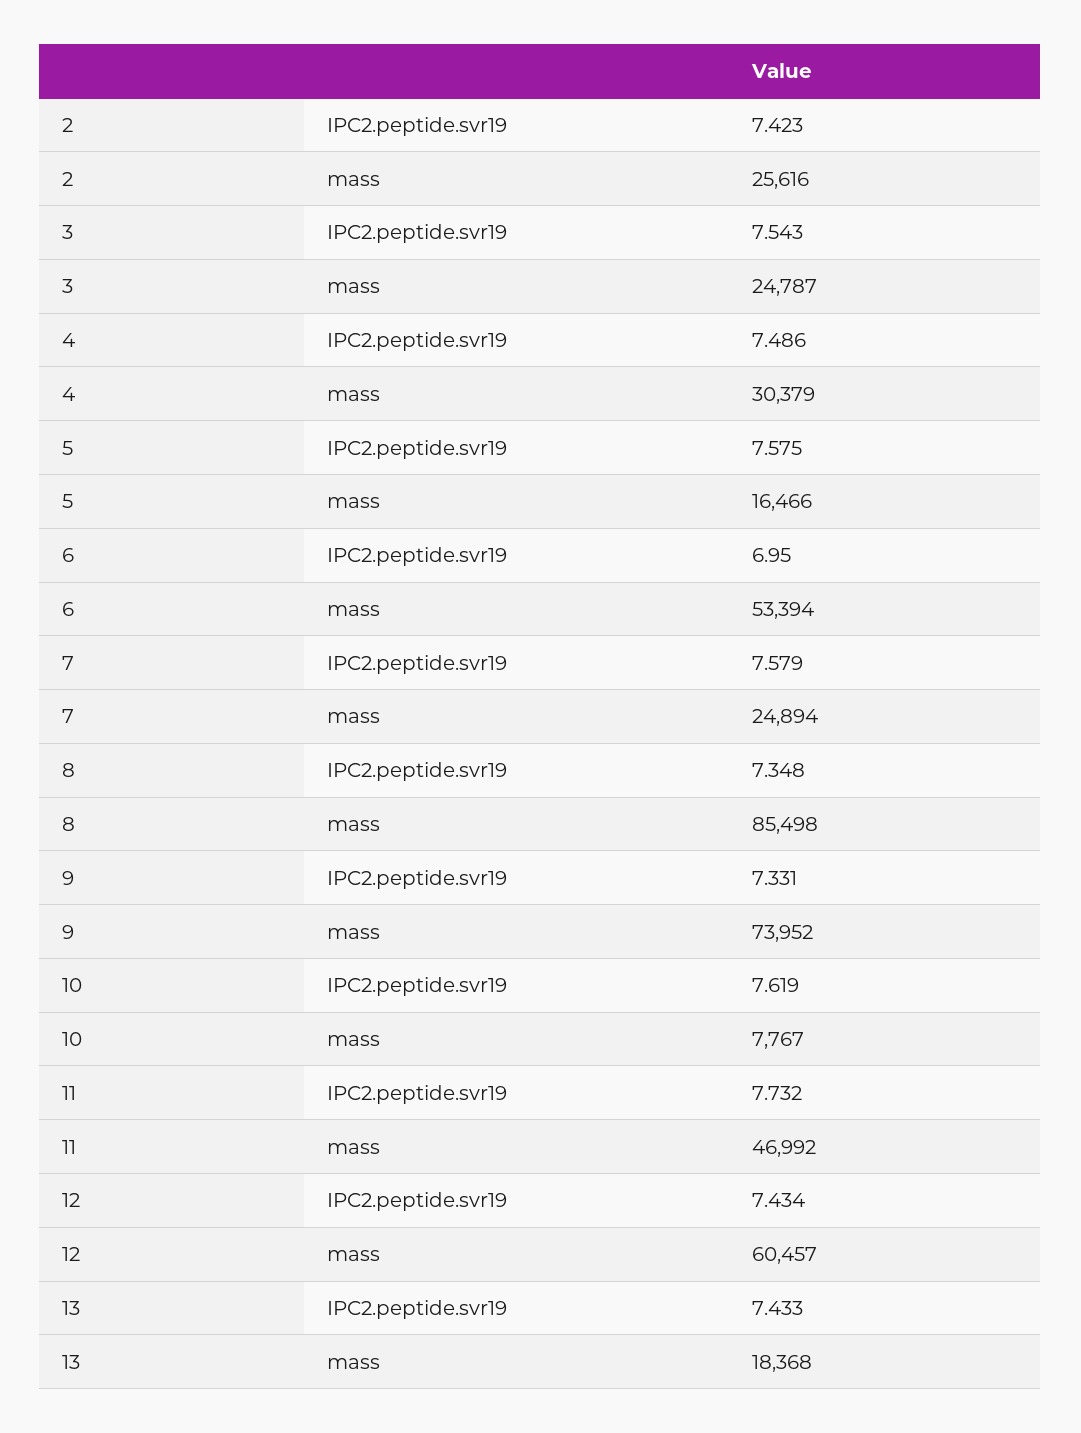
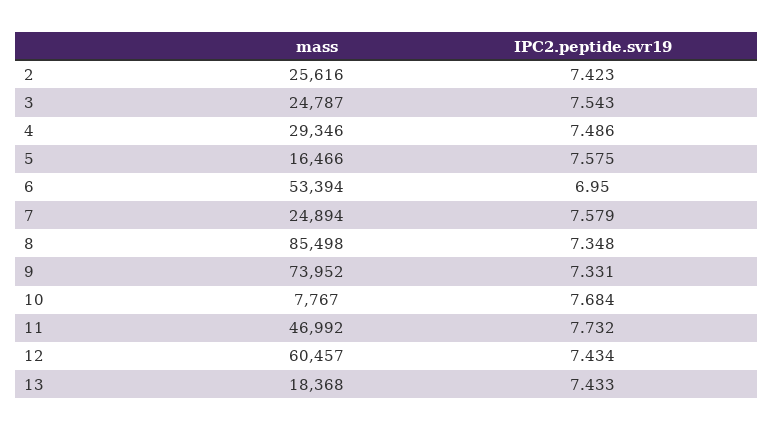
  {
    "2": {
      "IPC2.peptide.svr19": 7.423,
      "mass": 25616
    },
    "3": {
      "IPC2.peptide.svr19": 7.543,
      "mass": 24787
    },
    "4": {
      "IPC2.peptide.svr19": 7.486,
-     "mass": 30379
+     "mass": 29346
    },
    "5": {
      "IPC2.peptide.svr19": 7.575,
      "mass": 16466
    },
    "6": {
      "IPC2.peptide.svr19": 6.95,
      "mass": 53394
    },
    "7": {
      "IPC2.peptide.svr19": 7.579,
      "mass": 24894
    },
    "8": {
      "IPC2.peptide.svr19": 7.348,
      "mass": 85498
    },
    "9": {
      "IPC2.peptide.svr19": 7.331,
      "mass": 73952
    },
    "10": {
-     "IPC2.peptide.svr19": 7.619,
+     "IPC2.peptide.svr19": 7.684,
      "mass": 7767
    },
    "11": {
      "IPC2.peptide.svr19": 7.732,
      "mass": 46992
    },
    "12": {
      "IPC2.peptide.svr19": 7.434,
      "mass": 60457
    },
    "13": {
      "IPC2.peptide.svr19": 7.433,
      "mass": 18368
    }
  }

